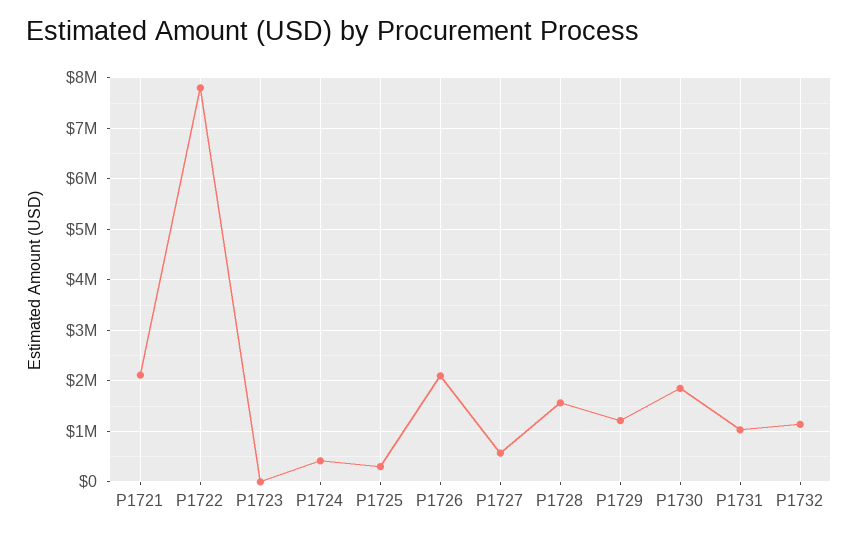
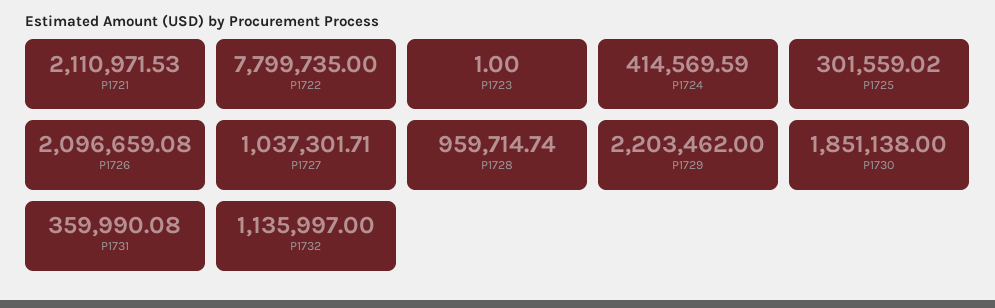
  {
    "P1721": 2110971.53,
    "P1722": 7799735,
    "P1723": 1,
    "P1724": 414569.59,
    "P1725": 301559.02,
    "P1726": 2096659.08,
-   "P1727": 600000,
+   "P1727": 1037301.71,
-   "P1728": 1600000,
+   "P1728": 959714.74,
-   "P1729": 1200000,
+   "P1729": 2203462,
    "P1730": 1851138,
-   "P1731": 1000000,
+   "P1731": 359990.08,
    "P1732": 1135997
  }

